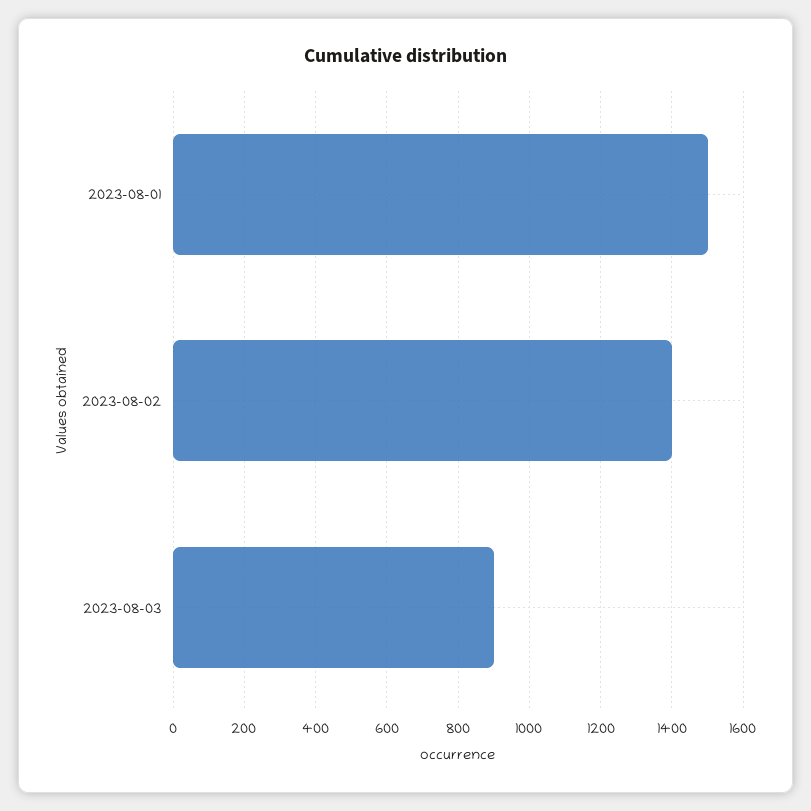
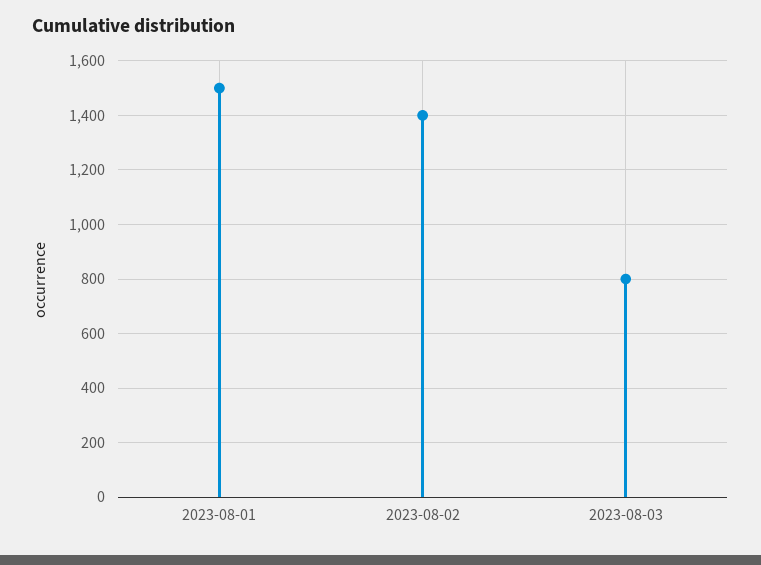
  {
    "2023-08-01": 1500,
    "2023-08-02": 1400,
-   "2023-08-03": 900
+   "2023-08-03": 800
  }

